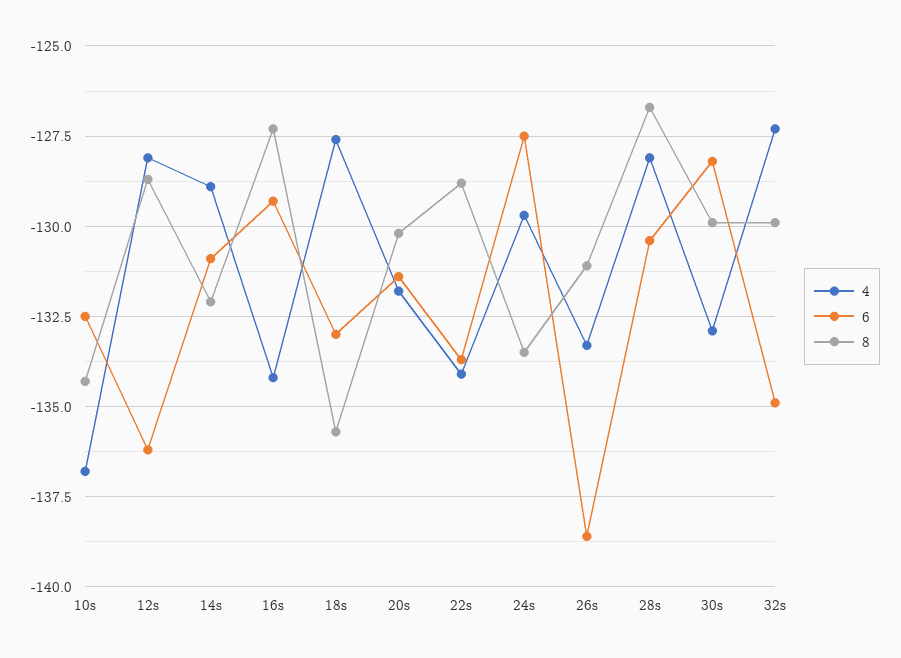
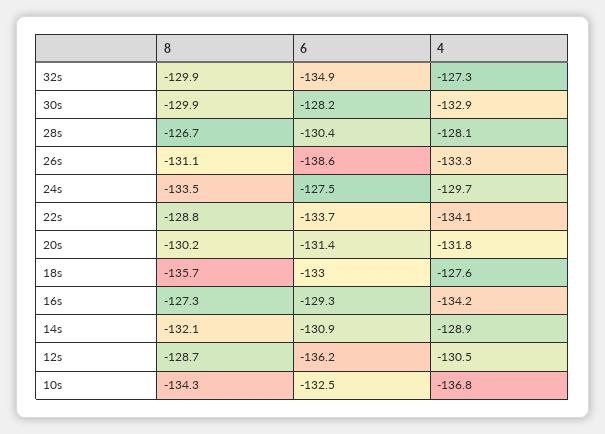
  {
    "4": {
      "10s": -136.8,
-     "12s": -128,
+     "12s": -130.5,
      "14s": -128.9,
      "16s": -134.2,
      "18s": -127.6,
      "20s": -131.8,
      "22s": -134.1,
      "24s": -129.7,
      "26s": -133.3,
      "28s": -128.1,
      "30s": -132.9,
      "32s": -127.3
    },
    "6": {
      "10s": -132.5,
      "12s": -136.2,
      "14s": -130.9,
      "16s": -129.3,
      "18s": -133,
      "20s": -131.4,
      "22s": -133.7,
      "24s": -127.5,
      "26s": -138.6,
      "28s": -130.4,
      "30s": -128.2,
      "32s": -134.9
    },
    "8": {
      "10s": -134.3,
      "12s": -128.7,
      "14s": -132.1,
      "16s": -127.3,
      "18s": -135.7,
      "20s": -130.2,
      "22s": -128.8,
      "24s": -133.5,
      "26s": -131.1,
      "28s": -126.7,
      "30s": -129.9,
      "32s": -129.9
    }
  }

